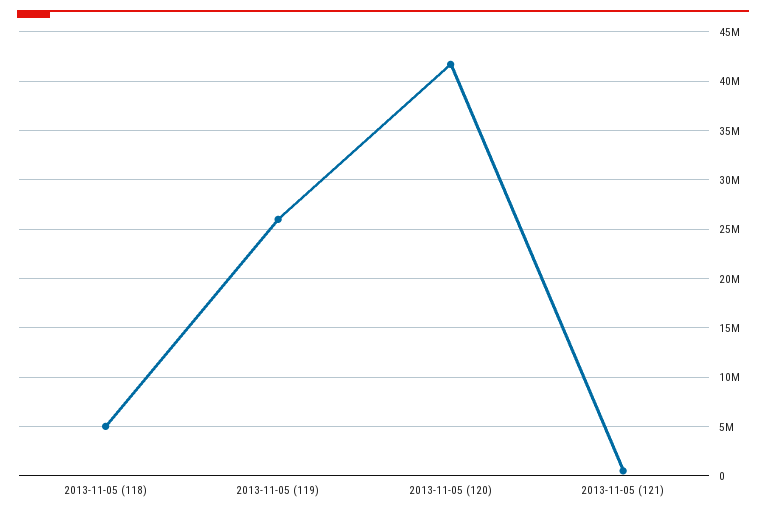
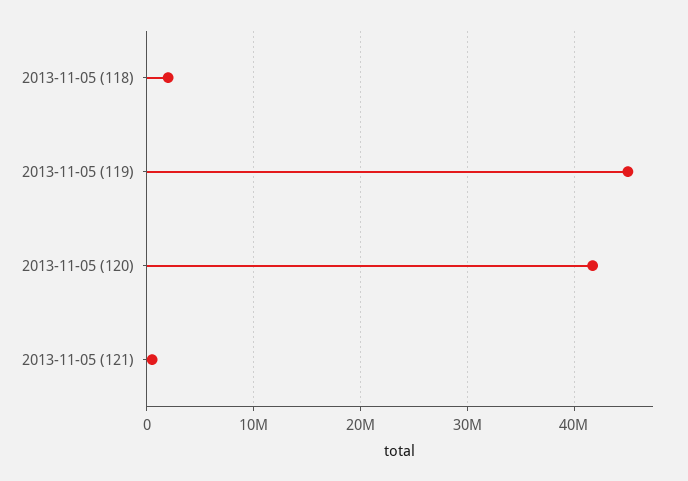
  {
-   "2013-11-05 (118)": 5000000,
+   "2013-11-05 (118)": 2000000,
-   "2013-11-05 (119)": 26000000,
+   "2013-11-05 (119)": 45000000,
    "2013-11-05 (120)": 42000000,
    "2013-11-05 (121)": 1000000
  }

